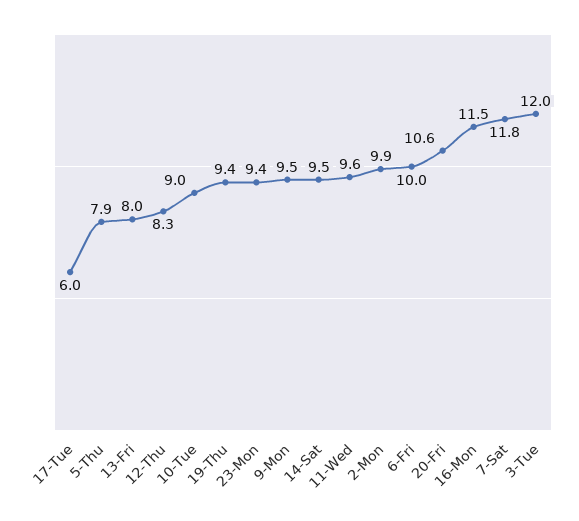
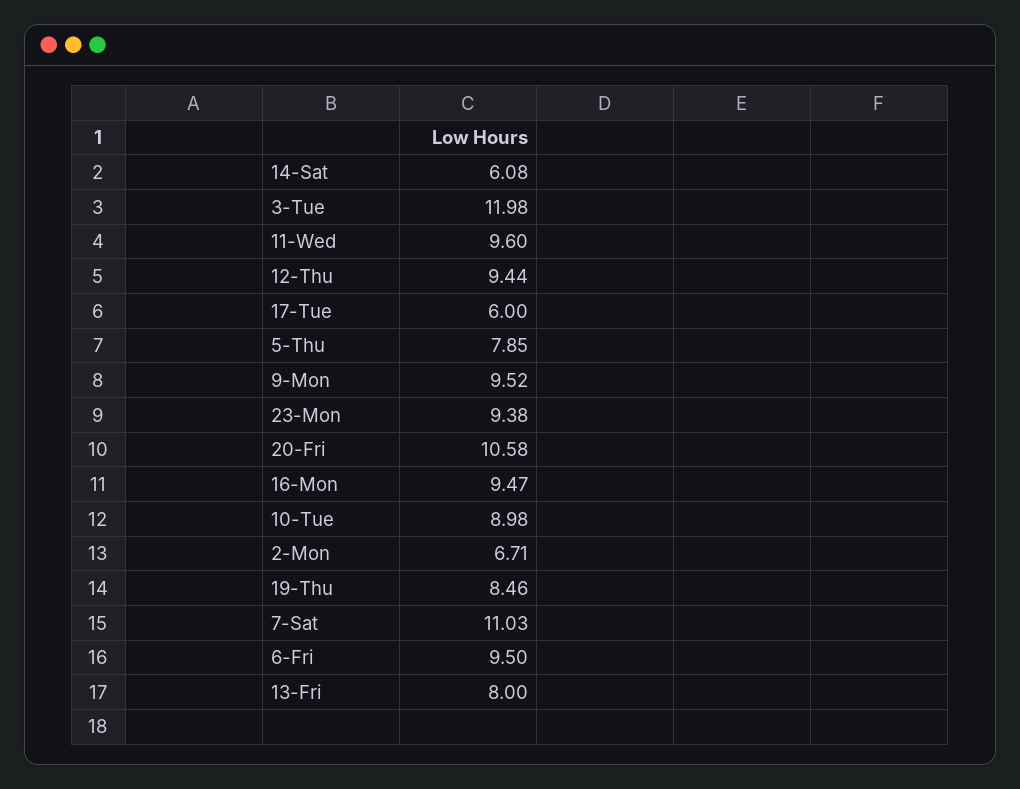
  {
    "17-Tue": 6,
    "5-Thu": 7.85,
    "13-Fri": 8,
-   "12-Thu": 8.3,
+   "12-Thu": 9.44,
    "10-Tue": 8.98,
-   "19-Thu": 9.4,
+   "19-Thu": 8.46,
    "23-Mon": 9.38,
    "9-Mon": 9.52,
-   "14-Sat": 9.5,
+   "14-Sat": 6.08,
    "11-Wed": 9.6,
-   "2-Mon": 9.9,
+   "2-Mon": 6.71,
-   "6-Fri": 10,
+   "6-Fri": 9.5,
    "20-Fri": 10.58,
-   "16-Mon": 11.5,
+   "16-Mon": 9.47,
-   "7-Sat": 11.8,
+   "7-Sat": 11.03,
    "3-Tue": 11.98
  }

